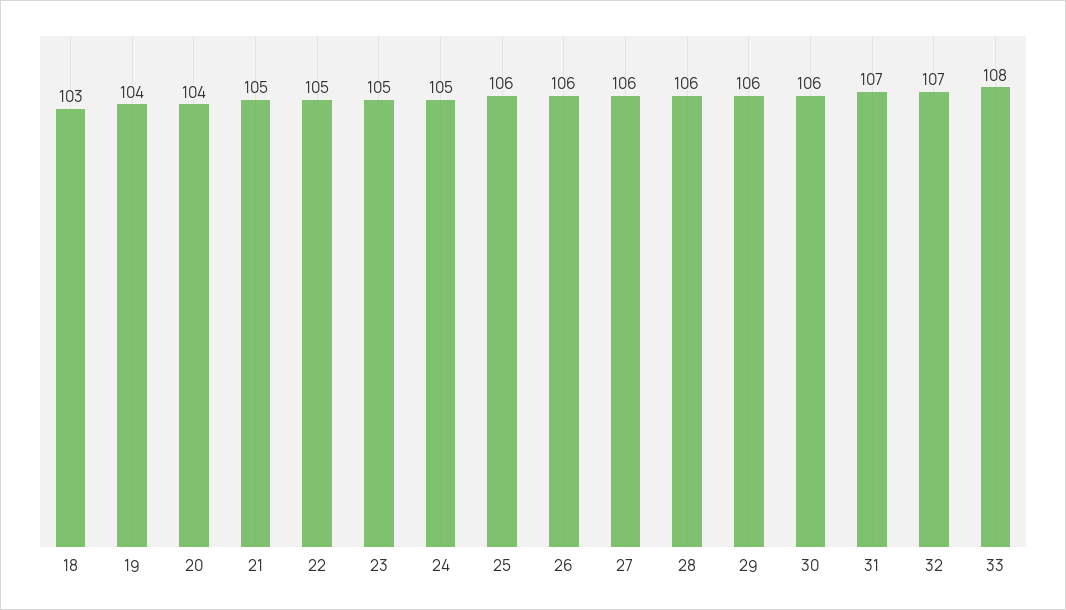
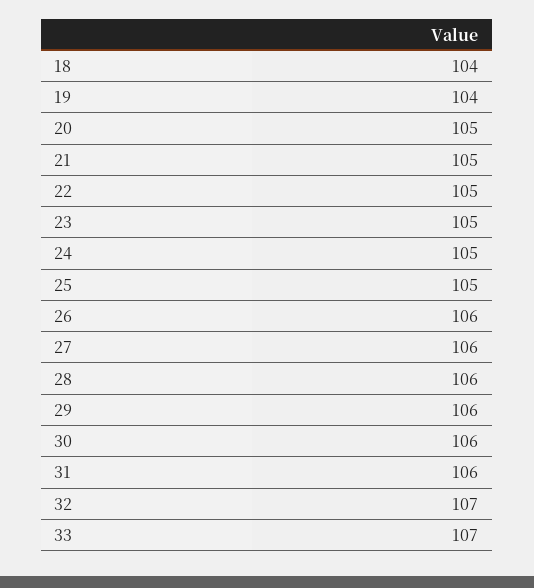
  {
-   "18": 103,
+   "18": 104,
    "19": 104,
-   "20": 104,
+   "20": 105,
    "21": 105,
    "22": 105,
    "23": 105,
    "24": 105,
-   "25": 106,
+   "25": 105,
    "26": 106,
    "27": 106,
    "28": 106,
    "29": 106,
    "30": 106,
-   "31": 107,
+   "31": 106,
    "32": 107,
-   "33": 108
+   "33": 107
  }

